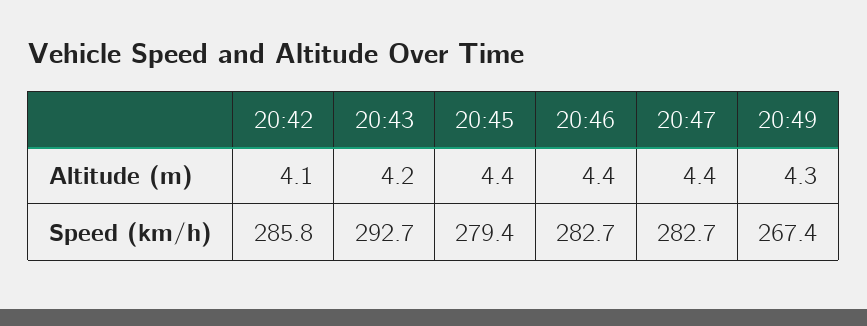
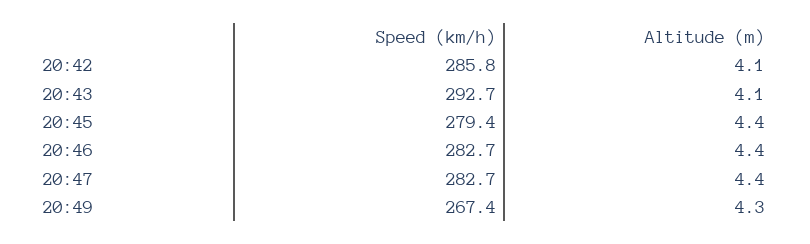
  {
    "20:42": {
      "Altitude (m)": 4.1,
      "Speed (km/h)": 285.8
    },
    "20:43": {
-     "Altitude (m)": 4.2,
+     "Altitude (m)": 4.1,
      "Speed (km/h)": 292.7
    },
    "20:45": {
      "Altitude (m)": 4.4,
      "Speed (km/h)": 279.4
    },
    "20:46": {
      "Altitude (m)": 4.4,
      "Speed (km/h)": 282.7
    },
    "20:47": {
      "Altitude (m)": 4.4,
      "Speed (km/h)": 282.7
    },
    "20:49": {
      "Altitude (m)": 4.3,
      "Speed (km/h)": 267.4
    }
  }

